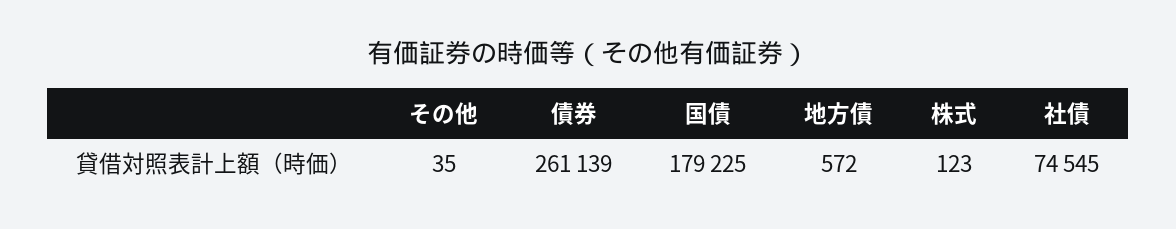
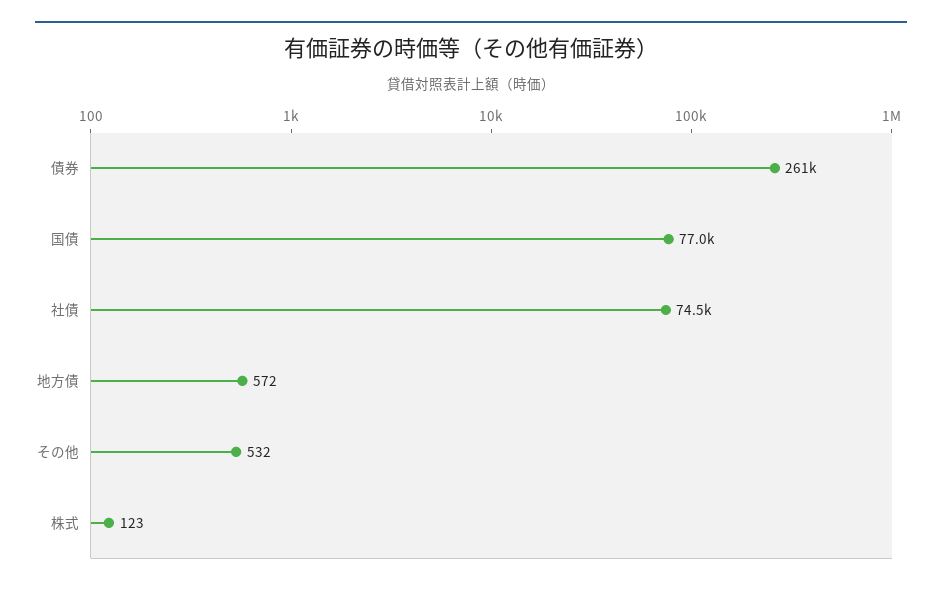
  {
-   "その他": 35,
+   "その他": 532,
    "債券": 261139,
-   "国債": 179225,
+   "国債": 77000,
    "地方債": 572,
    "株式": 123,
    "社債": 74545
  }

